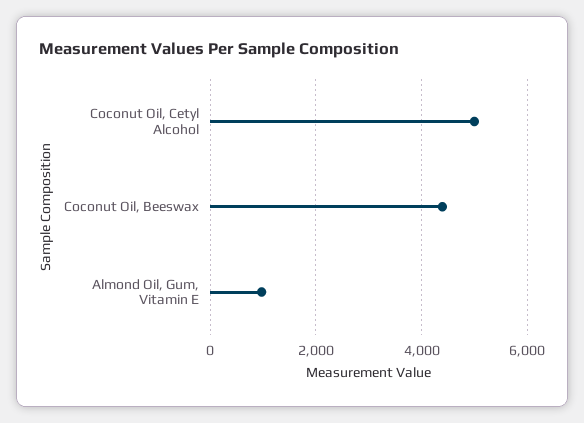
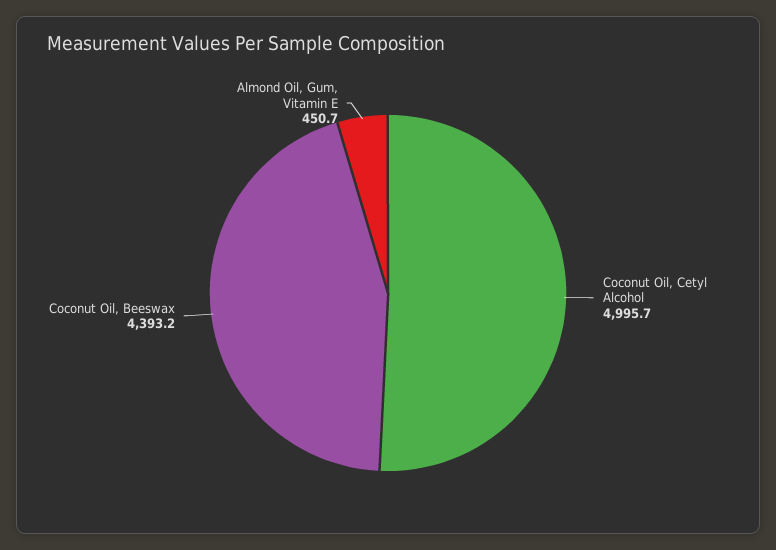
  {
    "Coconut Oil, Cetyl Alcohol": 4995.7,
    "Coconut Oil, Beeswax": 4393.2,
-   "Almond Oil, Gum, Vitamin E": 1000
+   "Almond Oil, Gum, Vitamin E": 450.7
  }

